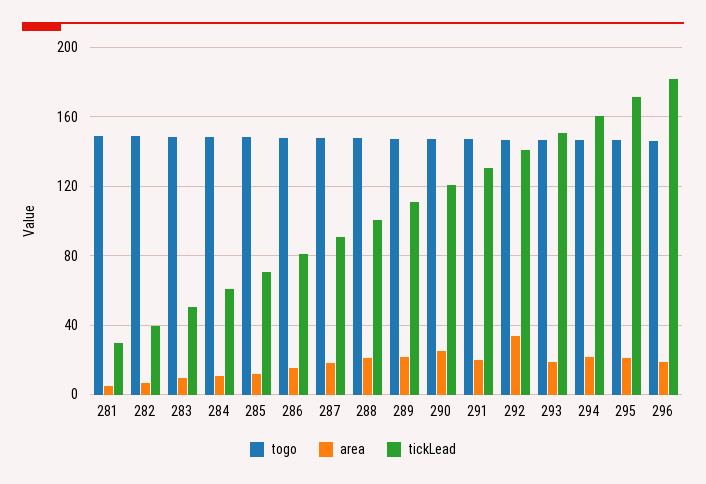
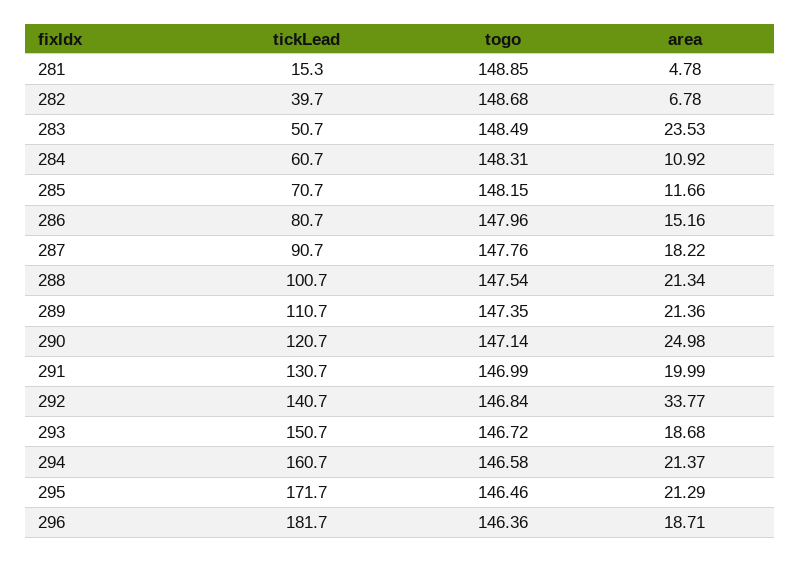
  {
    "togo": {
      "281": 148.85,
      "282": 148.68,
      "283": 148.49,
      "284": 148.31,
      "285": 148.15,
      "286": 147.96,
      "287": 147.76,
      "288": 147.54,
      "289": 147.35,
      "290": 147.14,
      "291": 146.99,
      "292": 146.84,
      "293": 146.72,
      "294": 146.58,
      "295": 146.46,
      "296": 146.36
    },
    "area": {
      "281": 4.78,
      "282": 6.78,
-     "283": 10,
+     "283": 23.53,
      "284": 10.92,
      "285": 11.66,
      "286": 15.16,
      "287": 18.22,
      "288": 21.34,
      "289": 21.36,
      "290": 24.98,
      "291": 19.99,
      "292": 33.77,
      "293": 18.68,
      "294": 21.37,
      "295": 21.29,
      "296": 18.71
    },
    "tickLead": {
-     "281": 30,
+     "281": 15.3,
      "282": 39.7,
      "283": 50.7,
      "284": 60.7,
      "285": 70.7,
      "286": 80.7,
      "287": 90.7,
      "288": 100.7,
      "289": 110.7,
      "290": 120.7,
      "291": 130.7,
      "292": 140.7,
      "293": 150.7,
      "294": 160.7,
      "295": 171.7,
      "296": 181.7
    }
  }

